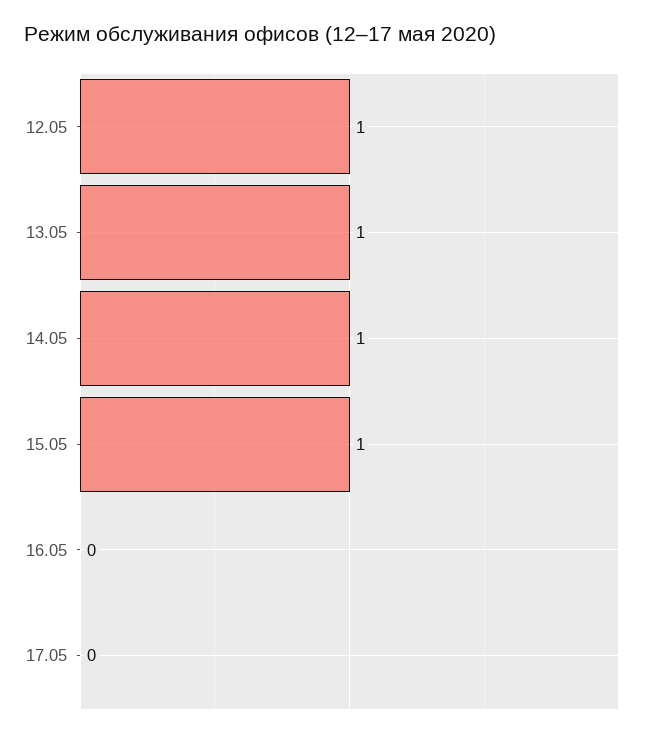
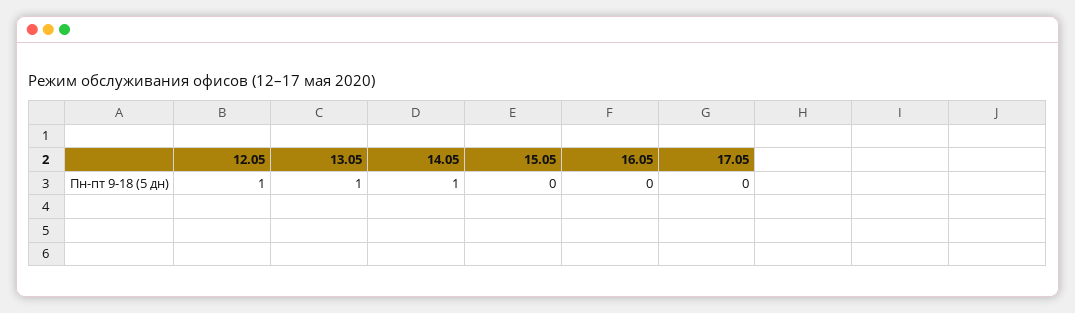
  {
    "12.05": 1,
    "13.05": 1,
    "14.05": 1,
-   "15.05": 1,
+   "15.05": 0,
    "16.05": 0,
    "17.05": 0
  }

